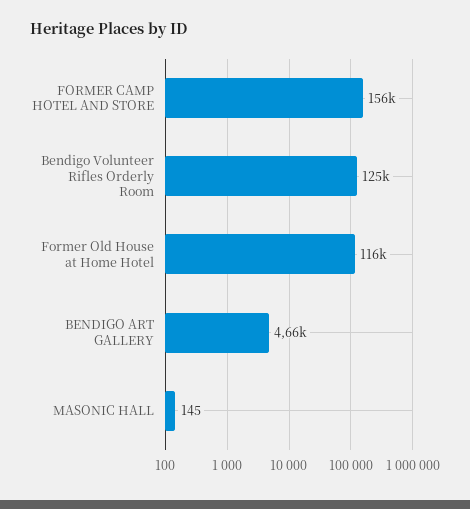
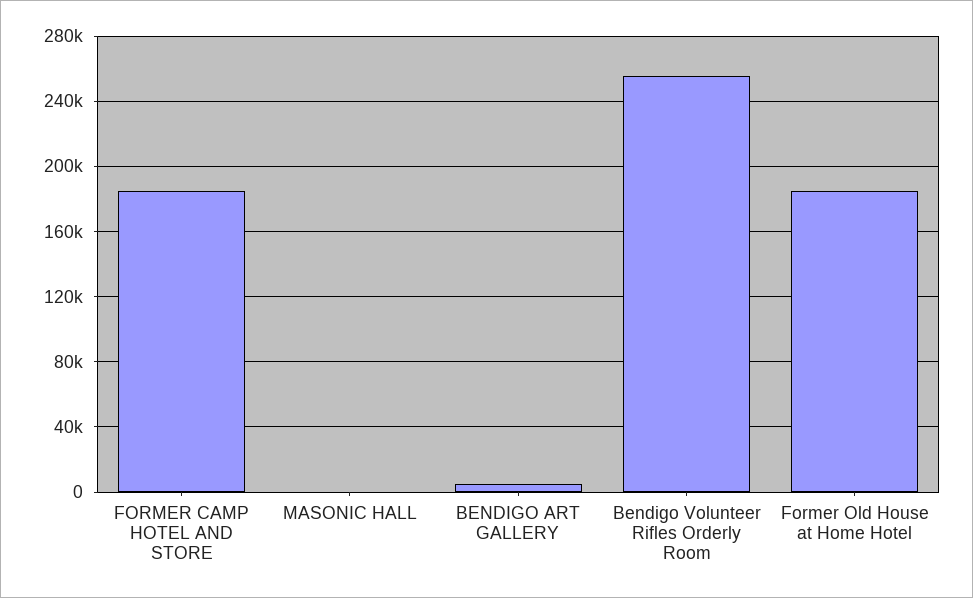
  {
-   "FORMER CAMP HOTEL AND STORE": 156000,
+   "FORMER CAMP HOTEL AND STORE": 185000,
-   "Bendigo Volunteer Rifles Orderly Room": 125000,
+   "Bendigo Volunteer Rifles Orderly Room": 255000,
-   "Former Old House at Home Hotel": 116000,
+   "Former Old House at Home Hotel": 185000,
    "BENDIGO ART GALLERY": 4660,
    "MASONIC HALL": 145
  }

